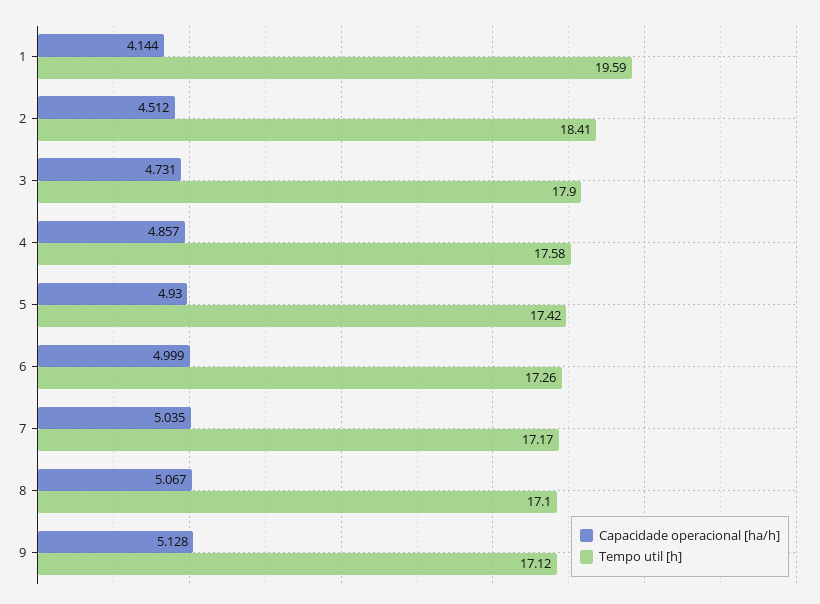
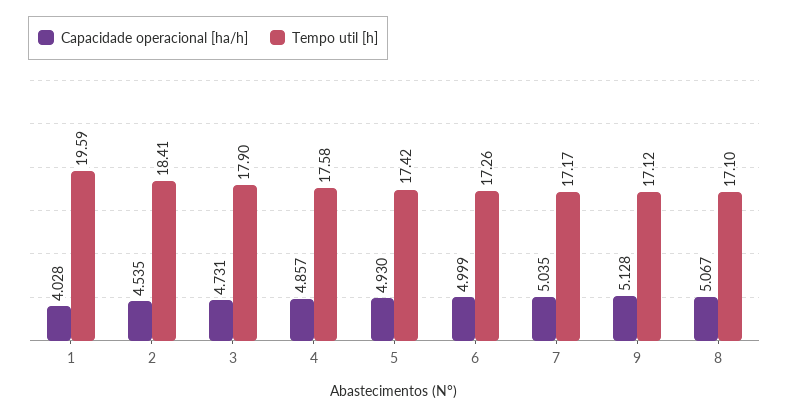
  {
    "Capacidade operacional [ha/h]": {
-     "1": 4.144,
+     "1": 4.028,
-     "2": 4.512,
+     "2": 4.535,
      "3": 4.731,
      "4": 4.857,
      "5": 4.93,
      "6": 4.999,
      "7": 5.035,
      "8": 5.067,
      "9": 5.128
    },
    "Tempo util [h]": {
      "1": 19.59,
      "2": 18.41,
      "3": 17.9,
      "4": 17.58,
      "5": 17.42,
      "6": 17.26,
      "7": 17.17,
      "8": 17.1,
      "9": 17.12
    }
  }

